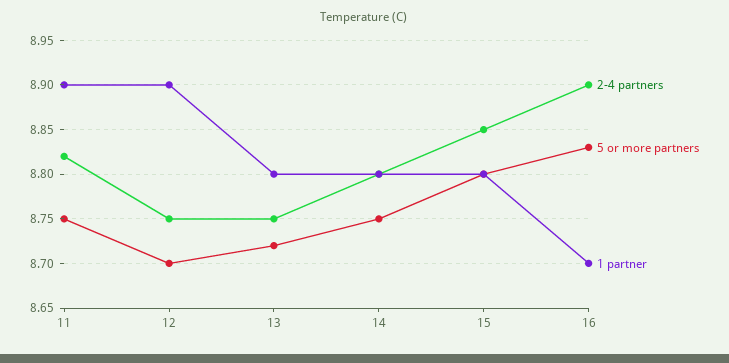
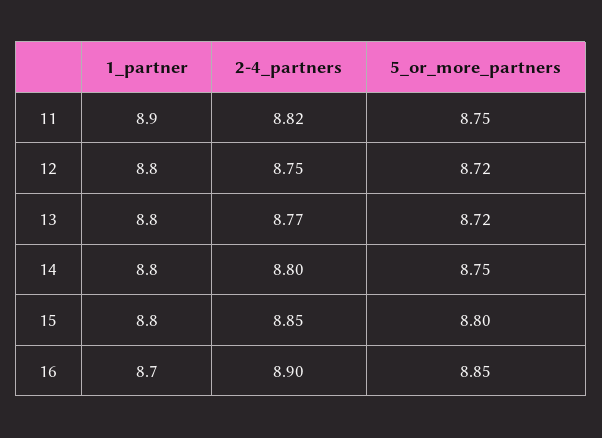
  {
    "2-4 partners": {
      "11": 8.82,
      "12": 8.75,
-     "13": 8.75,
+     "13": 8.77,
      "14": 8.8,
      "15": 8.85,
      "16": 8.9
    },
    "5 or more partners": {
      "11": 8.75,
-     "12": 8.7,
+     "12": 8.72,
      "13": 8.72,
      "14": 8.75,
      "15": 8.8,
-     "16": 8.83
+     "16": 8.85
    },
    "1 partner": {
      "11": 8.9,
-     "12": 8.9,
+     "12": 8.8,
      "13": 8.8,
      "14": 8.8,
      "15": 8.8,
      "16": 8.7
    }
  }

